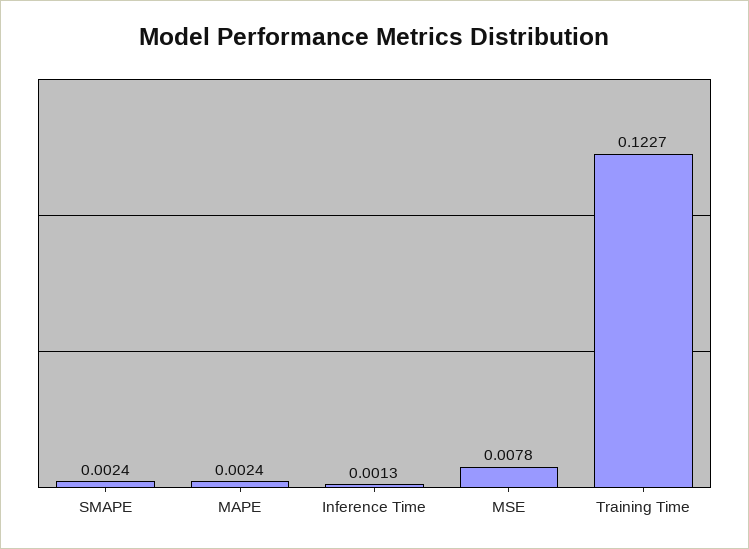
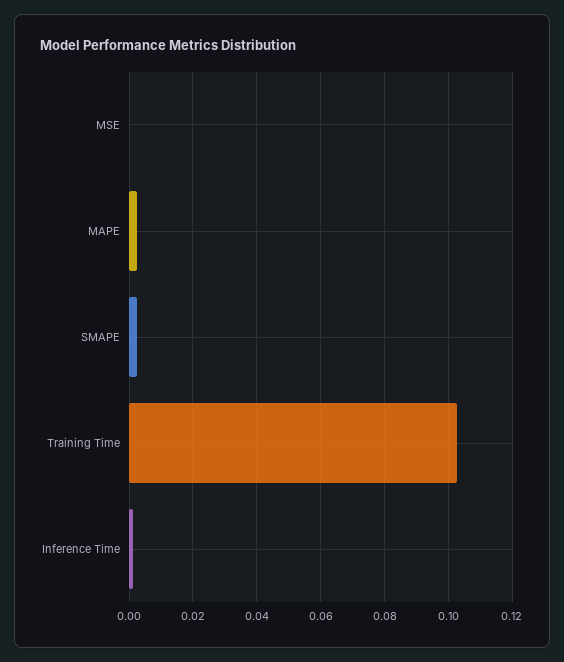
  {
    "SMAPE": 0.0024,
    "MAPE": 0.0024,
    "Inference Time": 0.0013,
-   "MSE": 0.0078,
+   "MSE": 0,
-   "Training Time": 0.1227
+   "Training Time": 0.102
  }

